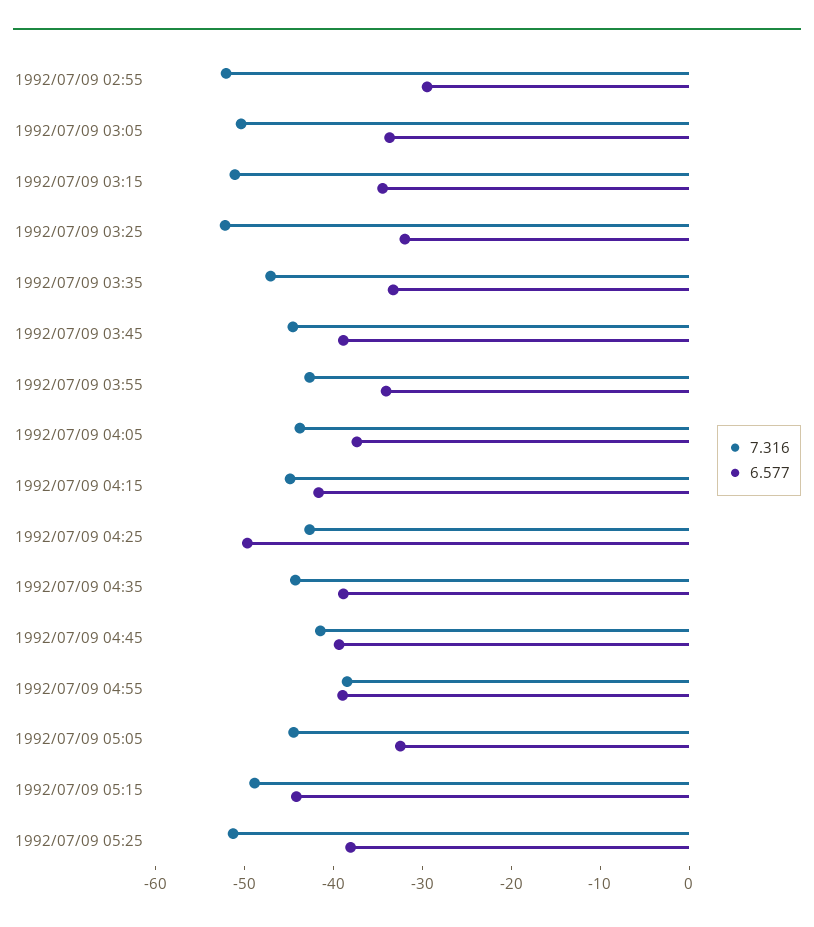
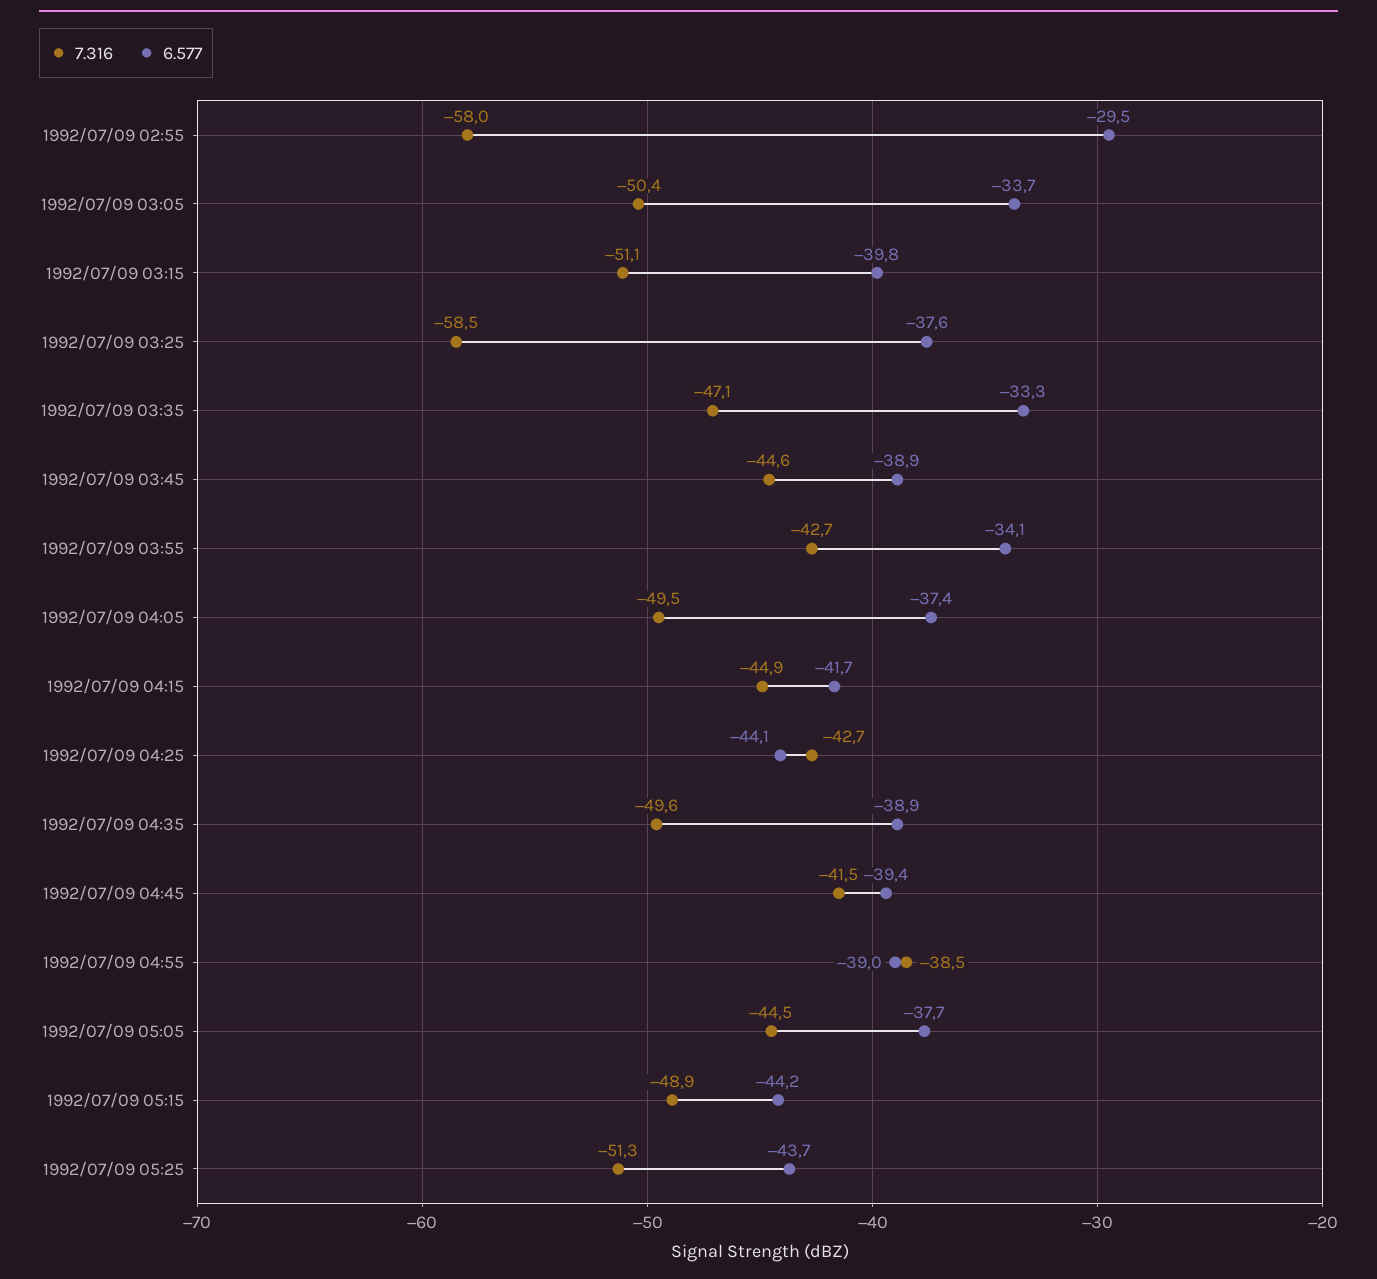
  {
    "7.316": {
-     "1992/07/09 02:55": -52,
+     "1992/07/09 02:55": -58,
      "1992/07/09 03:05": -50.4,
      "1992/07/09 03:15": -51.1,
-     "1992/07/09 03:25": -52,
+     "1992/07/09 03:25": -58.5,
      "1992/07/09 03:35": -47.1,
      "1992/07/09 03:45": -44.6,
      "1992/07/09 03:55": -42.7,
-     "1992/07/09 04:05": -44,
+     "1992/07/09 04:05": -49.5,
      "1992/07/09 04:15": -44.9,
      "1992/07/09 04:25": -42.7,
-     "1992/07/09 04:35": -44,
+     "1992/07/09 04:35": -49.6,
      "1992/07/09 04:45": -41.5,
      "1992/07/09 04:55": -38.5,
      "1992/07/09 05:05": -44.5,
      "1992/07/09 05:15": -48.9,
      "1992/07/09 05:25": -51.3
    },
    "6.577": {
      "1992/07/09 02:55": -29.5,
      "1992/07/09 03:05": -33.7,
-     "1992/07/09 03:15": -34,
+     "1992/07/09 03:15": -39.8,
-     "1992/07/09 03:25": -32,
+     "1992/07/09 03:25": -37.6,
      "1992/07/09 03:35": -33.3,
      "1992/07/09 03:45": -38.9,
      "1992/07/09 03:55": -34.1,
      "1992/07/09 04:05": -37.4,
      "1992/07/09 04:15": -41.7,
-     "1992/07/09 04:25": -50,
+     "1992/07/09 04:25": -44.1,
      "1992/07/09 04:35": -38.9,
      "1992/07/09 04:45": -39.4,
      "1992/07/09 04:55": -39,
-     "1992/07/09 05:05": -32,
+     "1992/07/09 05:05": -37.7,
      "1992/07/09 05:15": -44.2,
-     "1992/07/09 05:25": -38
+     "1992/07/09 05:25": -43.7
    }
  }

